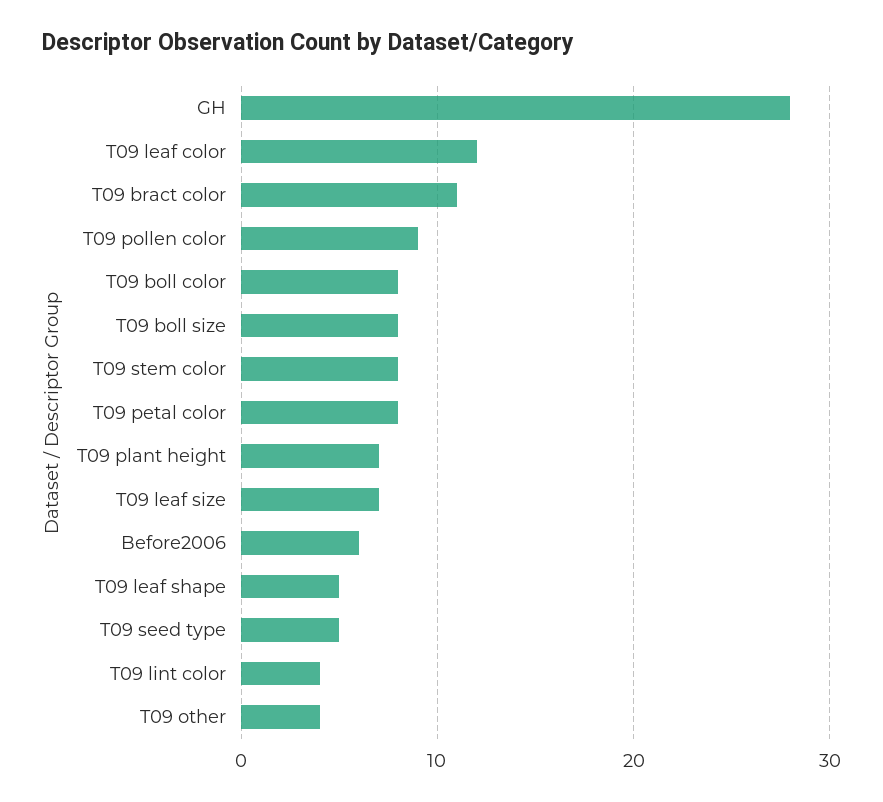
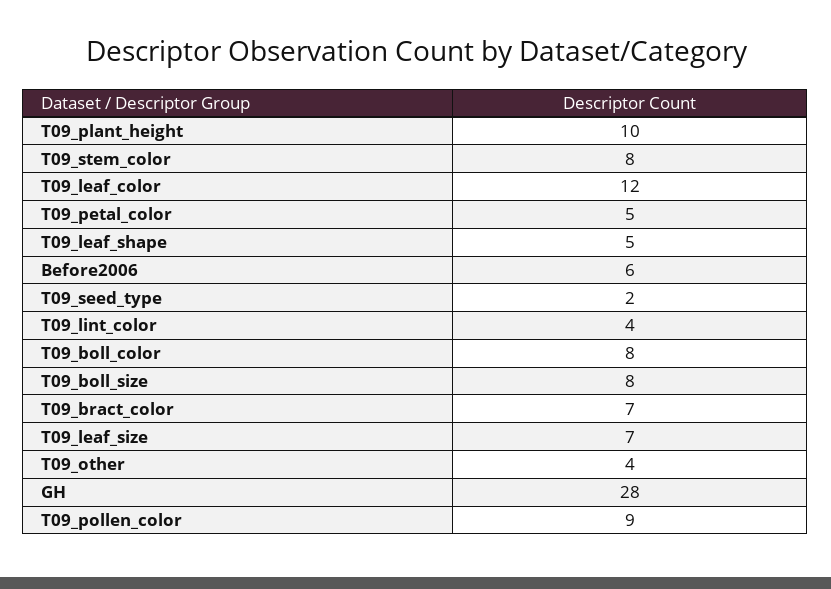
  {
    "GH": 28,
    "T09 leaf color": 12,
-   "T09 bract color": 11,
+   "T09 bract color": 7,
    "T09 pollen color": 9,
    "T09 boll color": 8,
    "T09 boll size": 8,
    "T09 stem color": 8,
-   "T09 petal color": 8,
+   "T09 petal color": 5,
-   "T09 plant height": 7,
+   "T09 plant height": 10,
    "T09 leaf size": 7,
    "Before2006": 6,
    "T09 leaf shape": 5,
-   "T09 seed type": 5,
+   "T09 seed type": 2,
    "T09 lint color": 4,
    "T09 other": 4
  }

